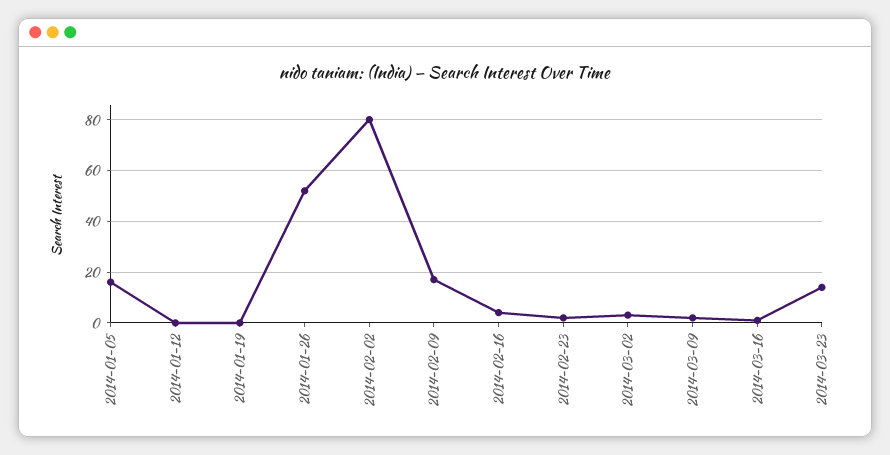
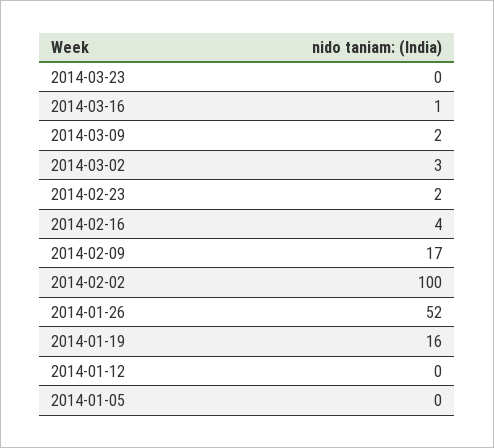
  {
-   "2014-01-05": 15,
+   "2014-01-05": 0,
    "2014-01-12": 0,
-   "2014-01-19": 0,
+   "2014-01-19": 16,
    "2014-01-26": 52,
-   "2014-02-02": 80,
+   "2014-02-02": 100,
    "2014-02-09": 17,
    "2014-02-16": 4,
    "2014-02-23": 2,
    "2014-03-02": 3,
    "2014-03-09": 2,
    "2014-03-16": 1,
-   "2014-03-23": 15
+   "2014-03-23": 0
  }

